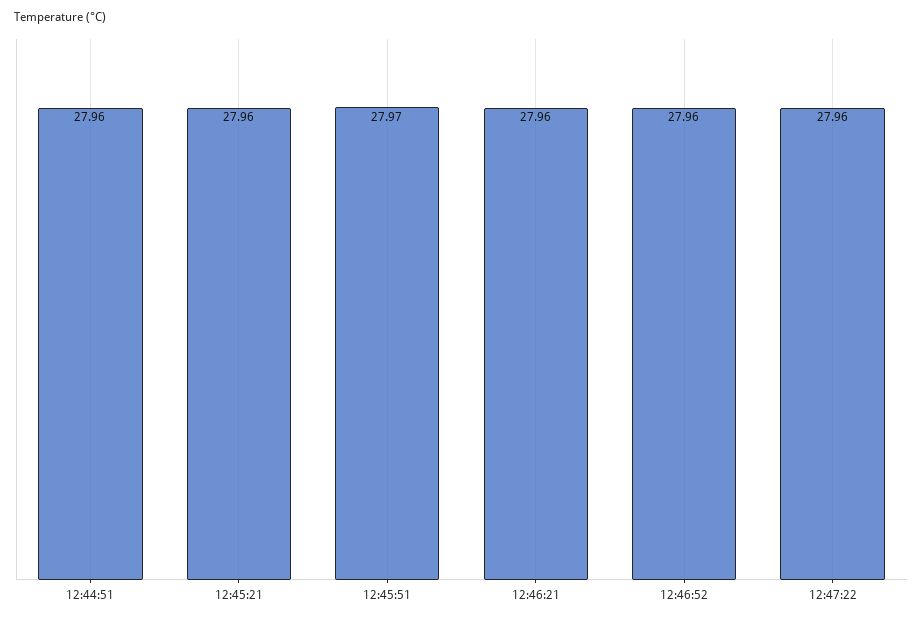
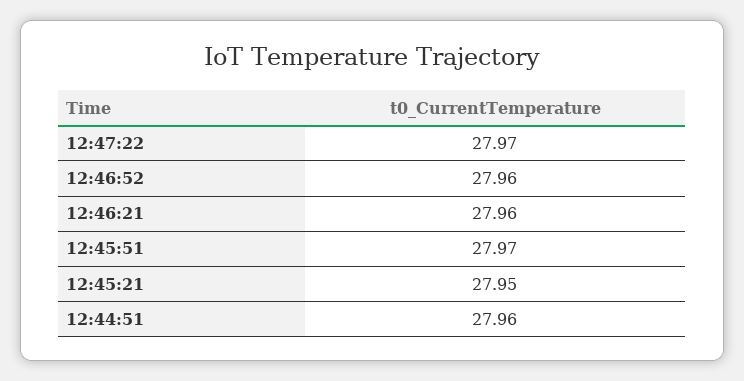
  {
    "12:44:51": 27.96,
-   "12:45:21": 27.96,
+   "12:45:21": 27.95,
    "12:45:51": 27.97,
    "12:46:21": 27.96,
    "12:46:52": 27.96,
-   "12:47:22": 27.96
+   "12:47:22": 27.97
  }

